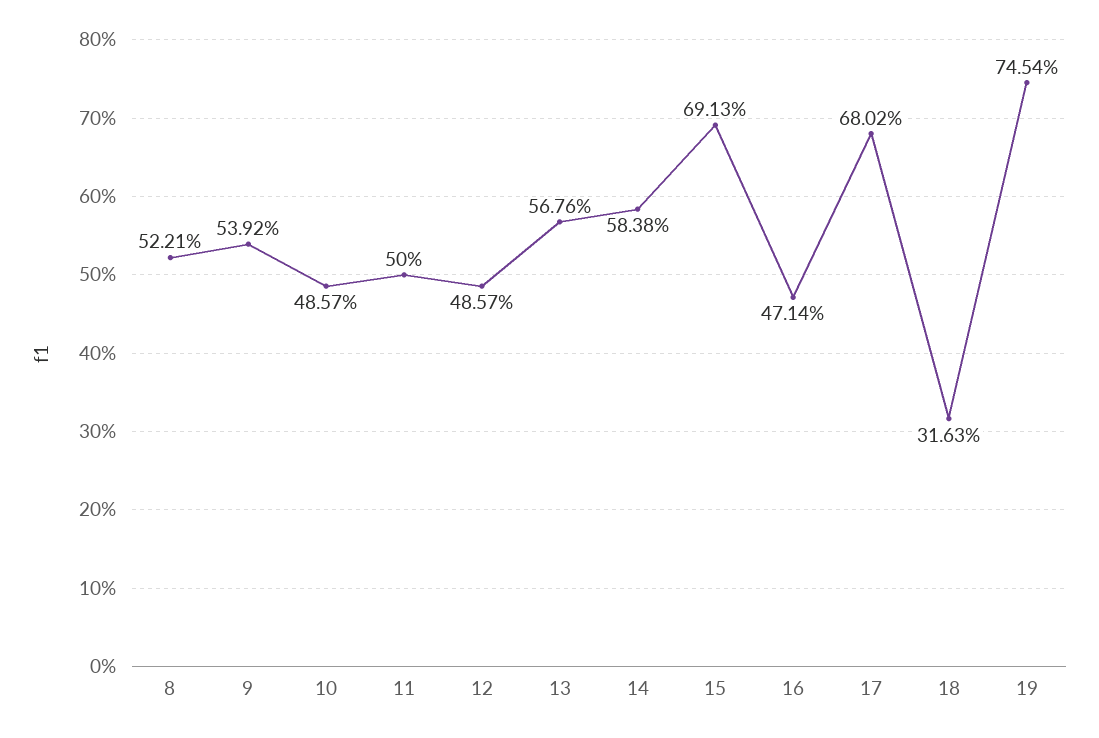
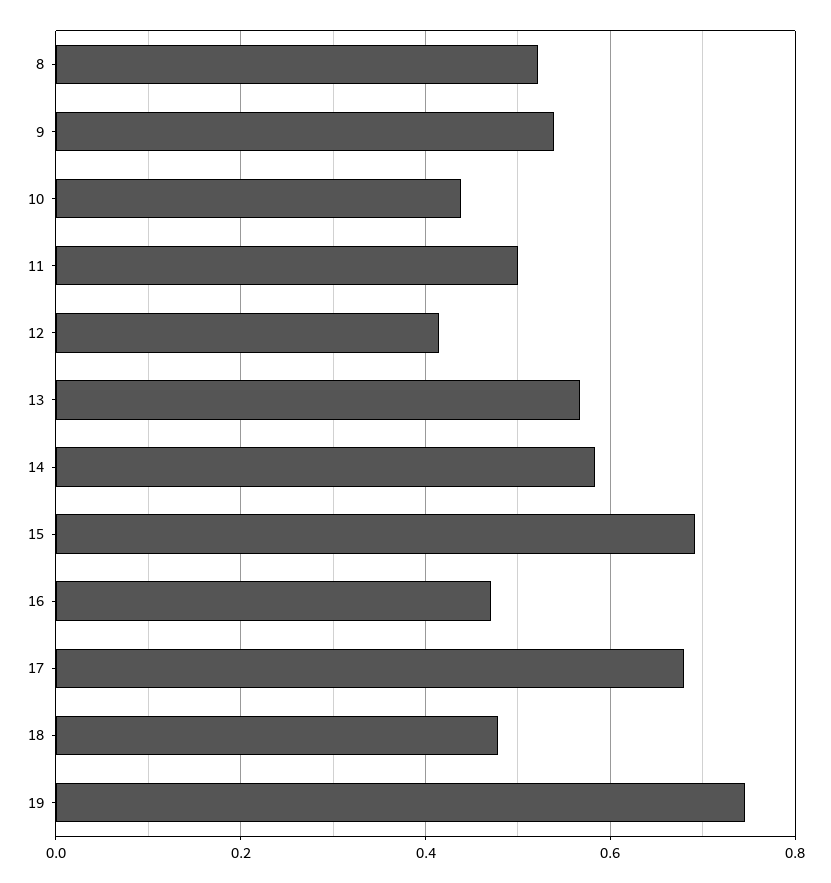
  {
    "8": 0.5221,
    "9": 0.5392,
-   "10": 0.4857,
+   "10": 0.44,
    "11": 0.5,
-   "12": 0.4857,
+   "12": 0.42,
    "13": 0.5676,
    "14": 0.5838,
    "15": 0.6913,
    "16": 0.4714,
    "17": 0.6802,
-   "18": 0.3163,
+   "18": 0.48,
    "19": 0.7454
  }

